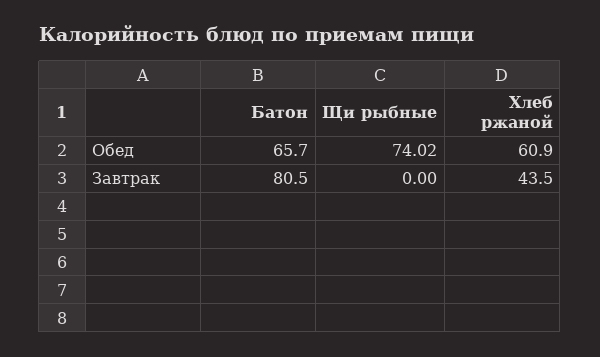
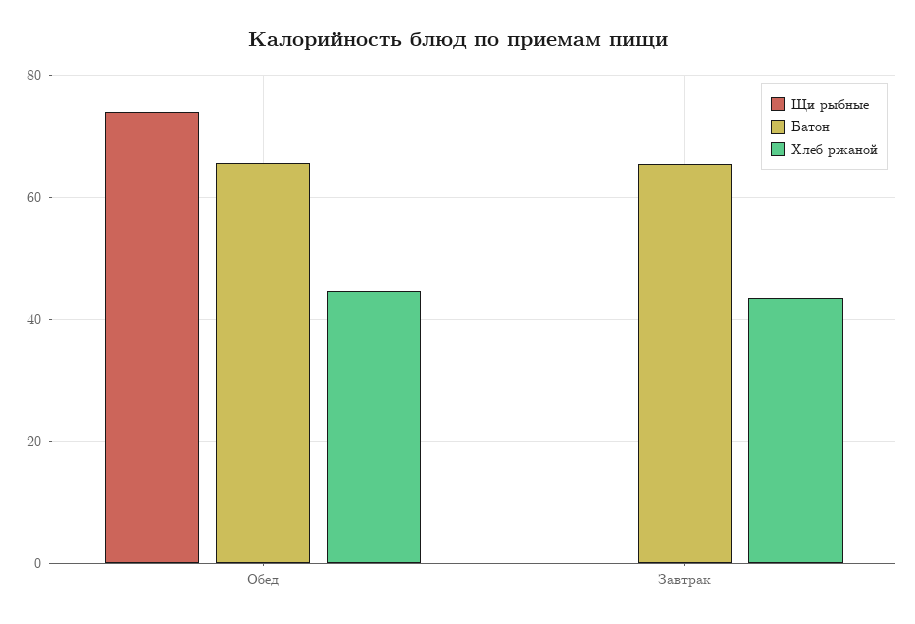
  {
    "Батон": {
      "Обед": 65.7,
-     "Завтрак": 80.5
+     "Завтрак": 66
    },
    "Щи рыбные": {
      "Обед": 74.02,
      "Завтрак": 0
    },
    "Хлеб ржаной": {
-     "Обед": 60.9,
+     "Обед": 44,
      "Завтрак": 43.5
    }
  }

